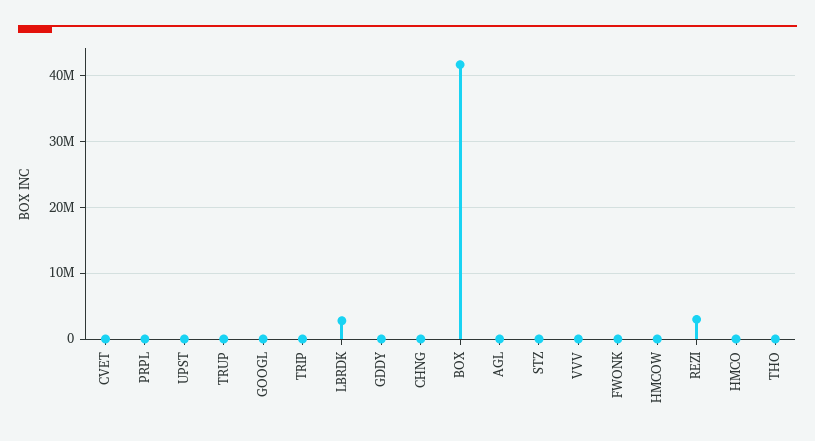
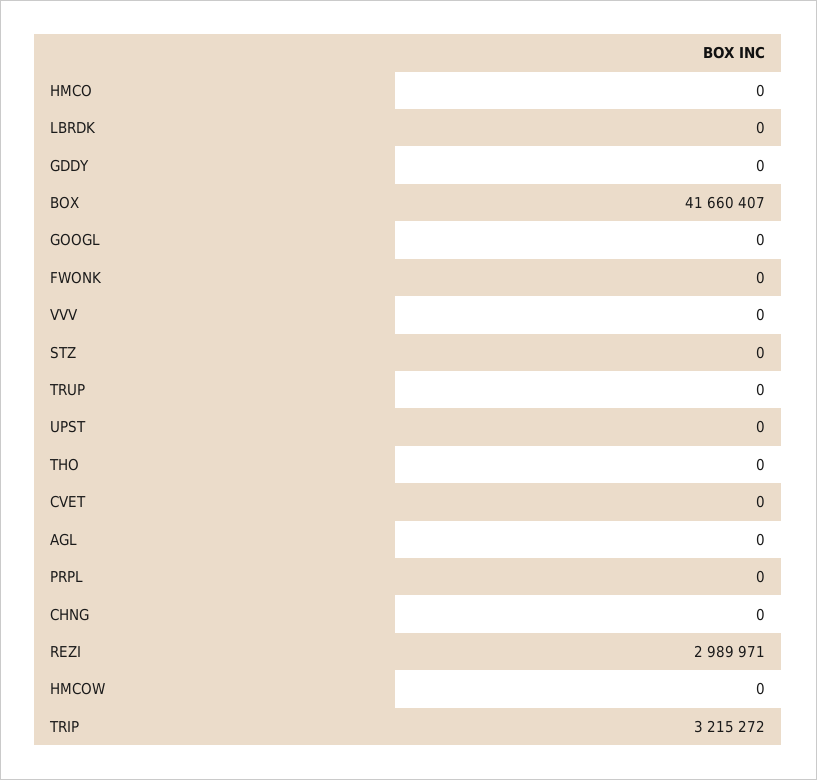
  {
    "CVET": 0,
    "PRPL": 0,
    "UPST": 0,
    "TRUP": 0,
    "GOOGL": 0,
-   "TRIP": 0,
+   "TRIP": 3215272,
-   "LBRDK": 3000000,
+   "LBRDK": 0,
    "GDDY": 0,
    "CHNG": 0,
    "BOX": 41660407,
    "AGL": 0,
    "STZ": 0,
    "VVV": 0,
    "FWONK": 0,
    "HMCOW": 0,
    "REZI": 2989971,
    "HMCO": 0,
    "THO": 0
  }

